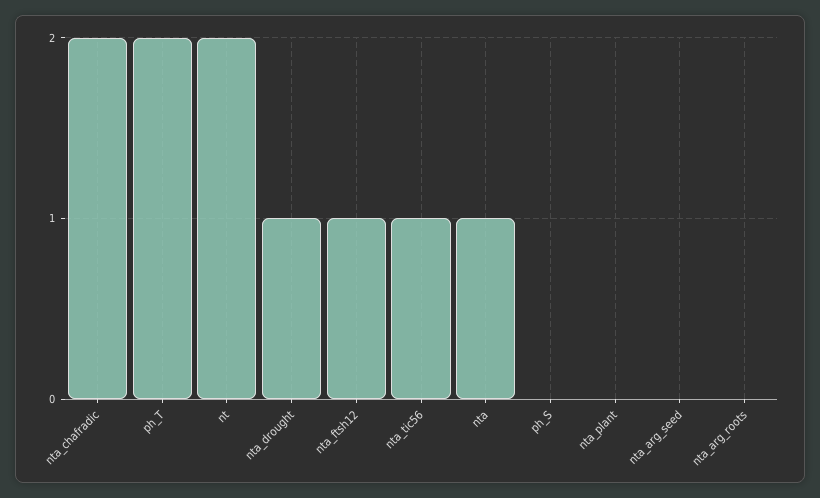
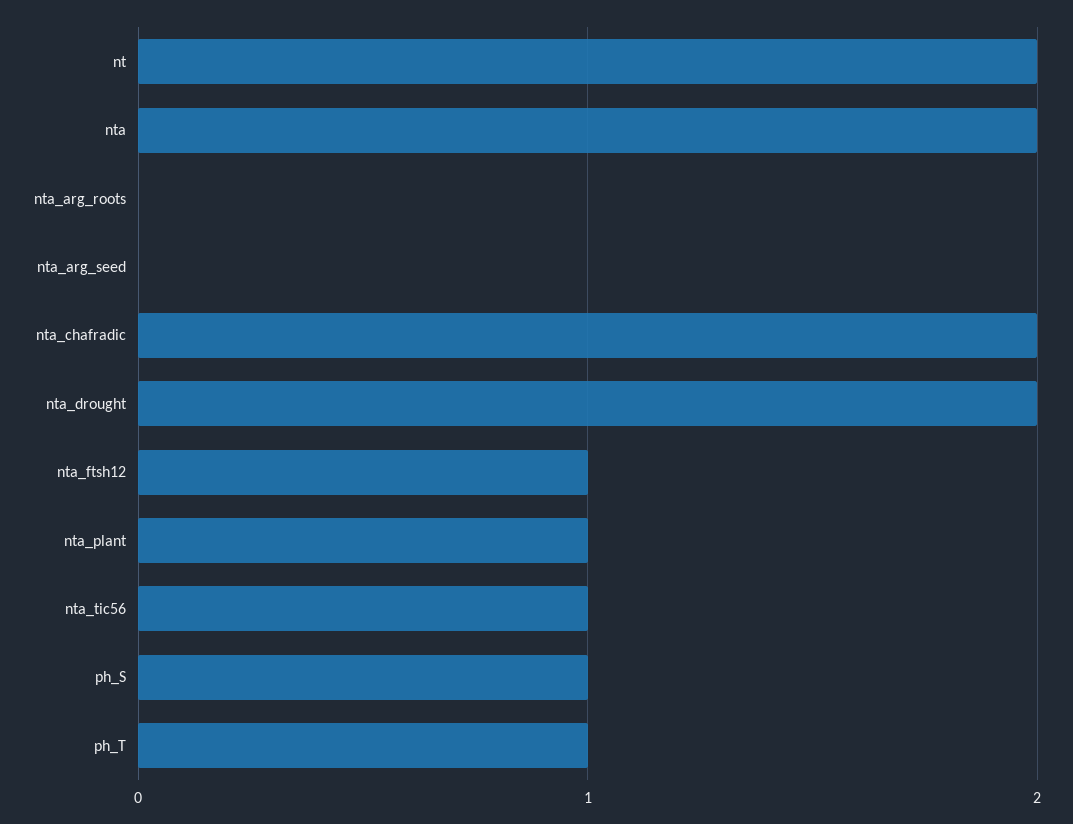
  {
    "nta_chafradic": 2,
-   "ph_T": 2,
+   "ph_T": 1,
    "nt": 2,
-   "nta_drought": 1,
+   "nta_drought": 2,
    "nta_ftsh12": 1,
    "nta_tic56": 1,
-   "nta": 1,
+   "nta": 2,
-   "ph_S": 0,
+   "ph_S": 1,
-   "nta_plant": 0,
+   "nta_plant": 1,
    "nta_arg_seed": 0,
    "nta_arg_roots": 0
  }

